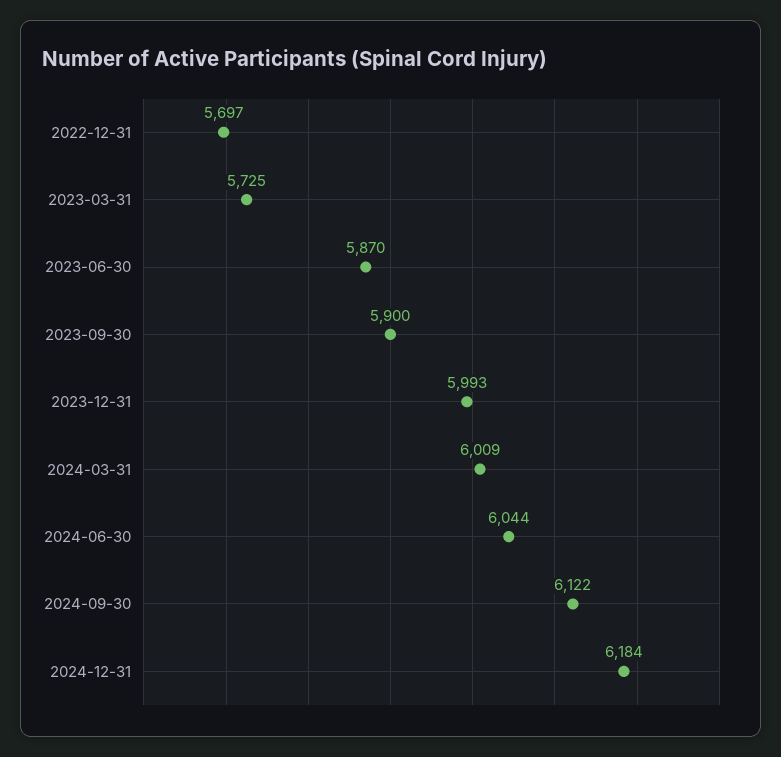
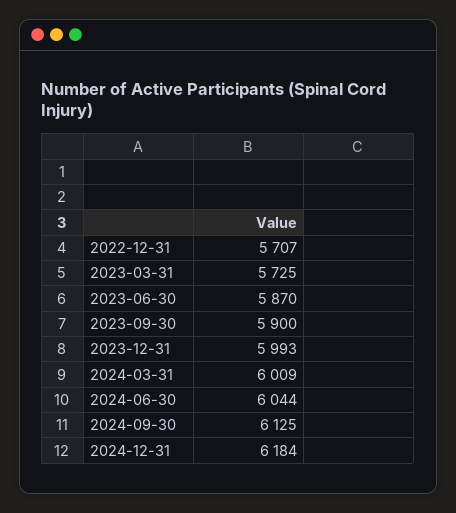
  {
-   "2022-12-31": 5697,
+   "2022-12-31": 5707,
    "2023-03-31": 5725,
    "2023-06-30": 5870,
    "2023-09-30": 5900,
    "2023-12-31": 5993,
    "2024-03-31": 6009,
    "2024-06-30": 6044,
-   "2024-09-30": 6122,
+   "2024-09-30": 6125,
    "2024-12-31": 6184
  }

